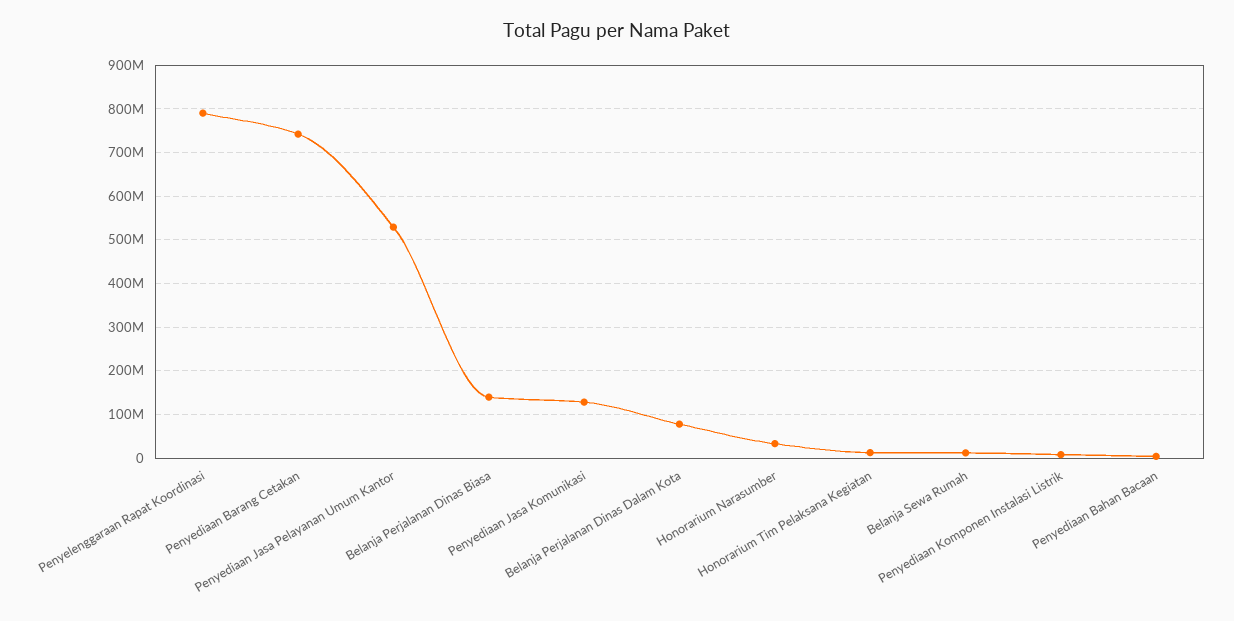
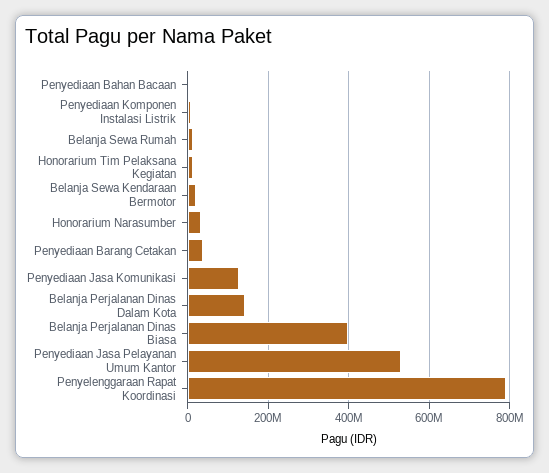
  {
    "Penyelenggaraan Rapat Koordinasi": 800000000,
-   "Penyediaan Barang Cetakan": 740000000,
+   "Penyediaan Barang Cetakan": 40000000,
    "Penyediaan Jasa Pelayanan Umum Kantor": 520000000,
-   "Belanja Perjalanan Dinas Biasa": 140000000,
+   "Belanja Perjalanan Dinas Biasa": 400000000,
    "Penyediaan Jasa Komunikasi": 120000000,
-   "Belanja Perjalanan Dinas Dalam Kota": 80000000,
+   "Belanja Perjalanan Dinas Dalam Kota": 140000000,
    "Honorarium Narasumber": 40000000,
    "Honorarium Tim Pelaksana Kegiatan": 20000000,
    "Belanja Sewa Rumah": 20000000,
    "Penyediaan Komponen Instalasi Listrik": 0,
-   "Penyediaan Bahan Bacaan": 0
+   "Penyediaan Bahan Bacaan": 0,
+   "Belanja Sewa Kendaraan Bermotor": 20000000
  }

